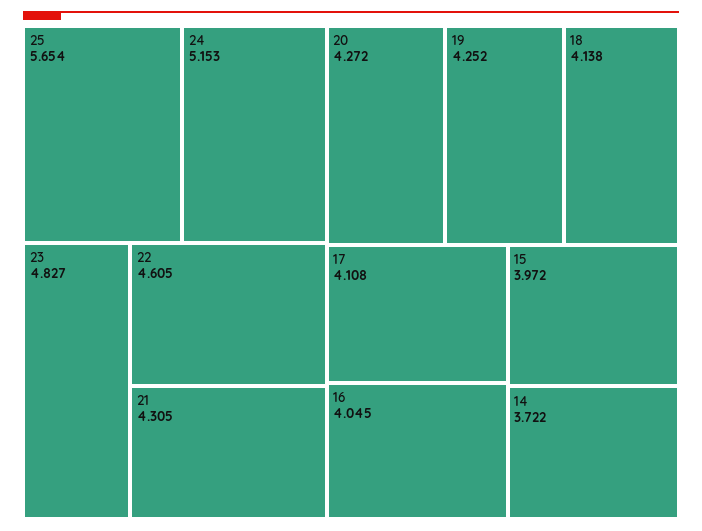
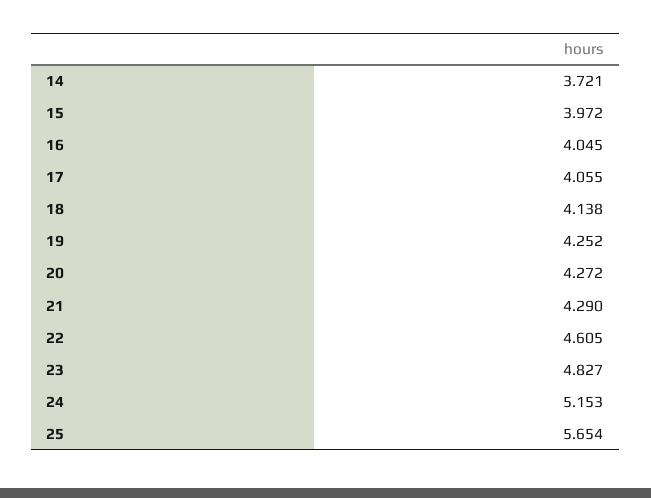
  {
    "25": 5.654,
    "24": 5.153,
    "23": 4.827,
    "22": 4.605,
-   "21": 4.305,
+   "21": 4.29,
    "20": 4.272,
    "19": 4.252,
    "18": 4.138,
-   "17": 4.108,
+   "17": 4.055,
    "16": 4.045,
    "15": 3.972,
-   "14": 3.722
+   "14": 3.721
  }

